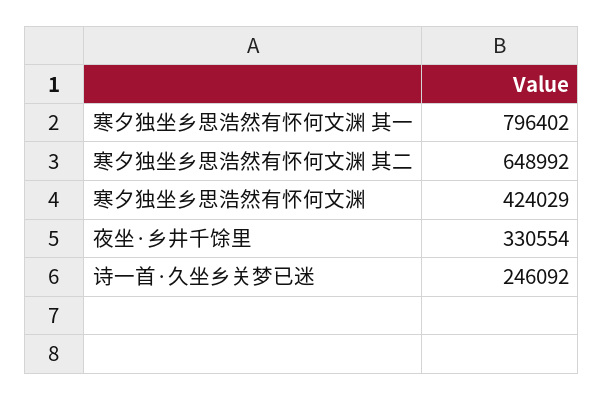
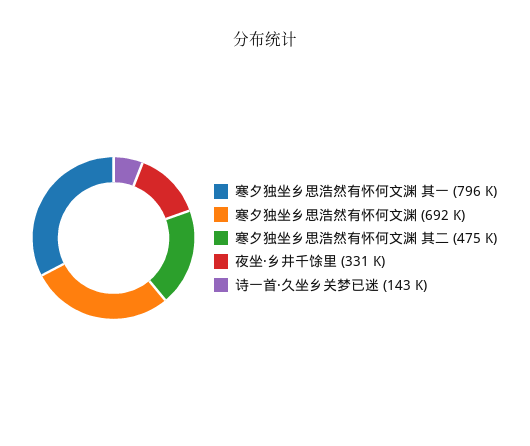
  {
    "寒夕独坐乡思浩然有怀何文渊 其一": 796402,
-   "寒夕独坐乡思浩然有怀何文渊 其二": 648992,
+   "寒夕独坐乡思浩然有怀何文渊 其二": 475000,
-   "寒夕独坐乡思浩然有怀何文渊": 424029,
+   "寒夕独坐乡思浩然有怀何文渊": 692000,
    "夜坐·乡井千馀里": 330554,
-   "诗一首·久坐乡关梦已迷": 246092
+   "诗一首·久坐乡关梦已迷": 143000
  }

